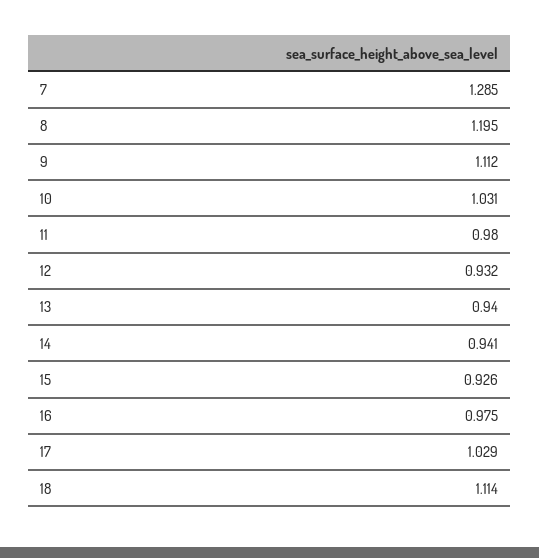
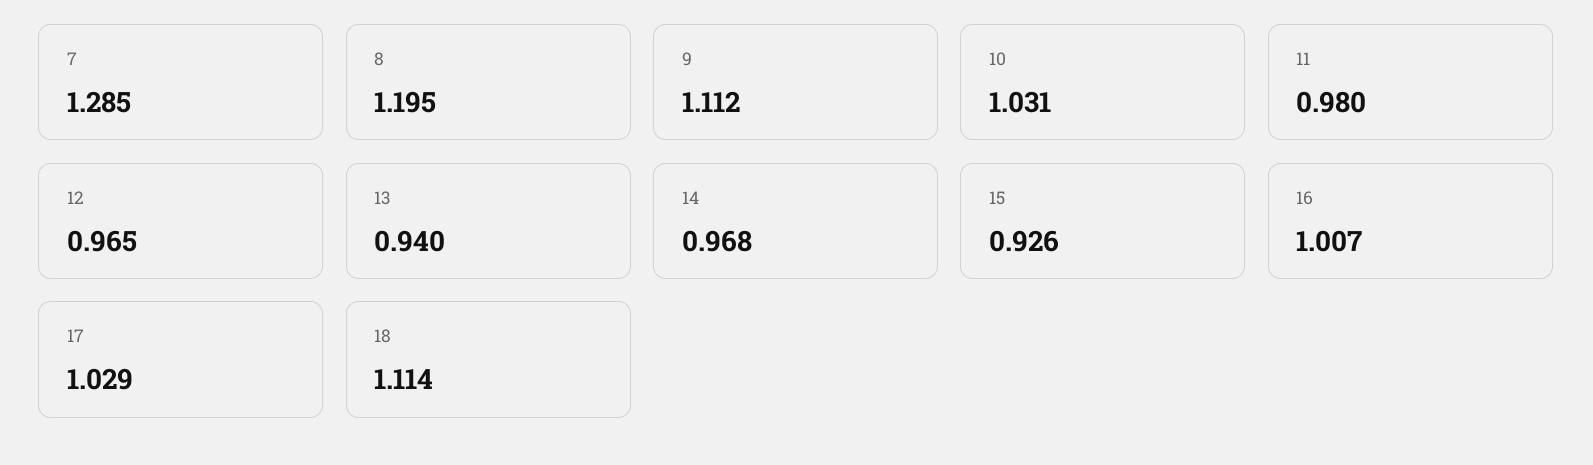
  {
    "7": 1.285,
    "8": 1.195,
    "9": 1.112,
    "10": 1.031,
    "11": 0.98,
-   "12": 0.932,
+   "12": 0.965,
    "13": 0.94,
-   "14": 0.941,
+   "14": 0.968,
    "15": 0.926,
-   "16": 0.975,
+   "16": 1.007,
    "17": 1.029,
    "18": 1.114
  }

